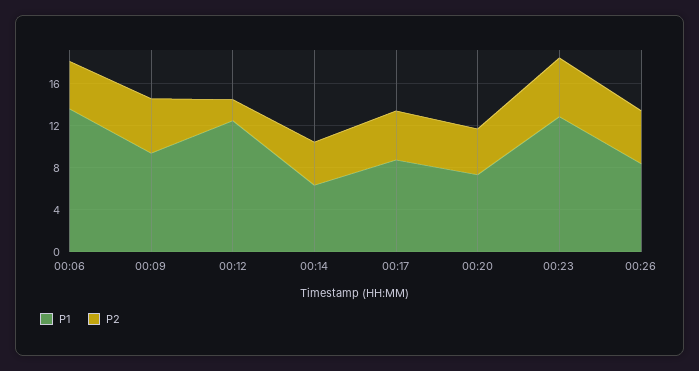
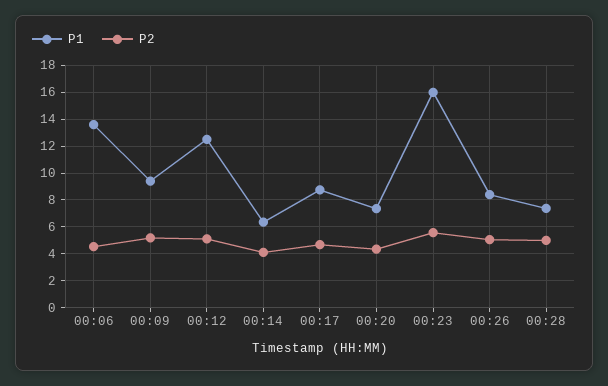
  {
    "P1": {
      "00:06": 13.5,
      "00:09": 9.5,
      "00:12": 12.5,
      "00:14": 6.5,
      "00:17": 9,
      "00:20": 7.5,
-     "00:23": 13,
+     "00:23": 16,
-     "00:26": 8.5
+     "00:26": 8.5,
+     "00:28": 7.5
    },
    "P2": {
      "00:06": 4.5,
      "00:09": 5,
-     "00:12": 2,
+     "00:12": 5,
      "00:14": 4,
      "00:17": 4.5,
      "00:20": 4.5,
      "00:23": 5.5,
-     "00:26": 5
+     "00:26": 5,
+     "00:28": 5
    }
  }

